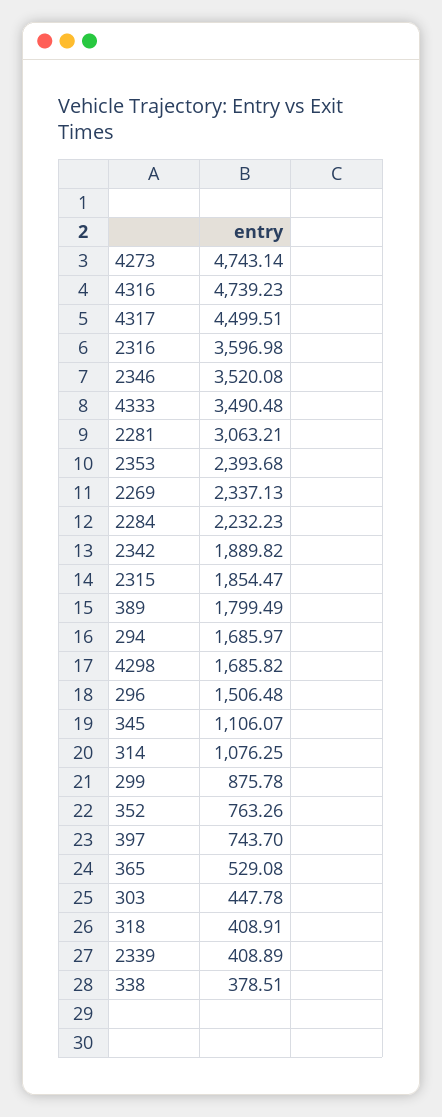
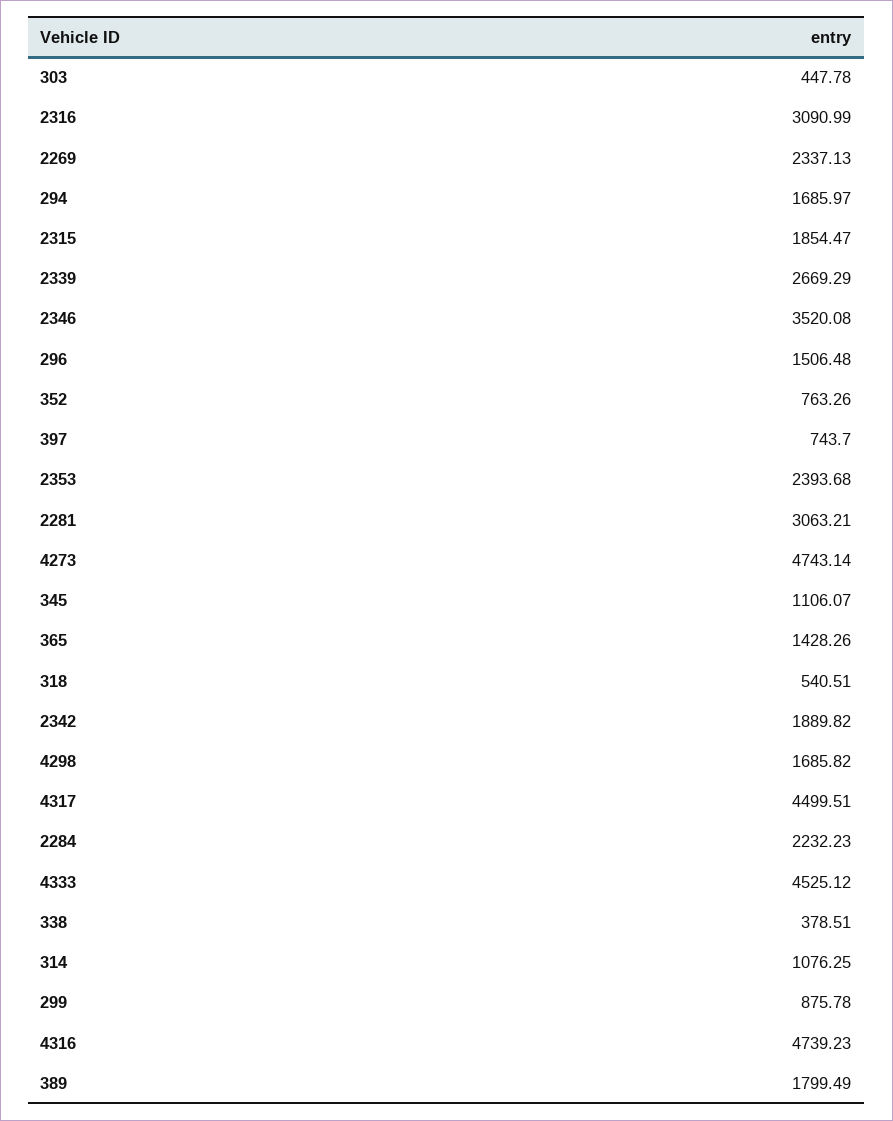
  {
    "4273": 4743.14,
    "4316": 4739.23,
    "4317": 4499.51,
-   "2316": 3596.98,
+   "2316": 3090.99,
    "2346": 3520.08,
-   "4333": 3490.48,
+   "4333": 4525.12,
    "2281": 3063.21,
    "2353": 2393.68,
    "2269": 2337.13,
    "2284": 2232.23,
    "2342": 1889.82,
    "2315": 1854.47,
    "389": 1799.49,
    "294": 1685.97,
    "4298": 1685.82,
    "296": 1506.48,
    "345": 1106.07,
    "314": 1076.25,
    "299": 875.78,
    "352": 763.26,
    "397": 743.7,
-   "365": 529.08,
+   "365": 1428.26,
    "303": 447.78,
-   "318": 408.91,
+   "318": 540.51,
-   "2339": 408.89,
+   "2339": 2669.29,
    "338": 378.51
  }

